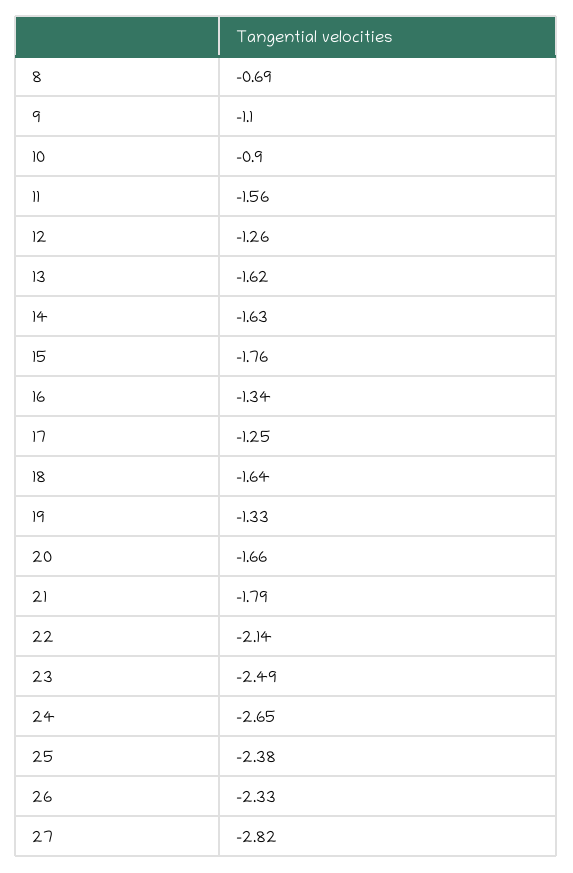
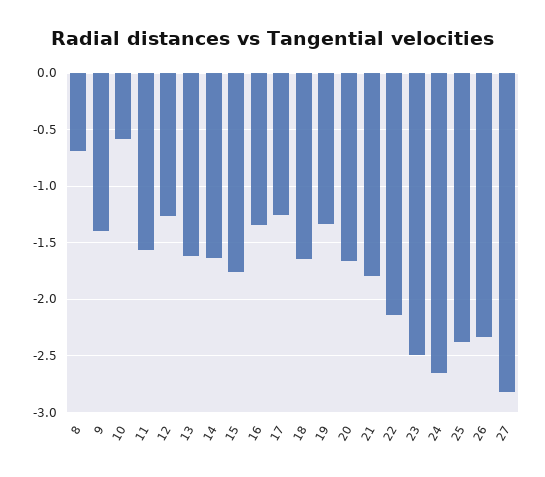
  {
    "8": -0.69,
-   "9": -1.1,
+   "9": -1.4,
-   "10": -0.9,
+   "10": -0.6,
    "11": -1.56,
    "12": -1.26,
    "13": -1.62,
    "14": -1.63,
    "15": -1.76,
    "16": -1.34,
    "17": -1.25,
    "18": -1.64,
    "19": -1.33,
    "20": -1.66,
    "21": -1.79,
    "22": -2.14,
    "23": -2.49,
    "24": -2.65,
    "25": -2.38,
    "26": -2.33,
    "27": -2.82
  }

